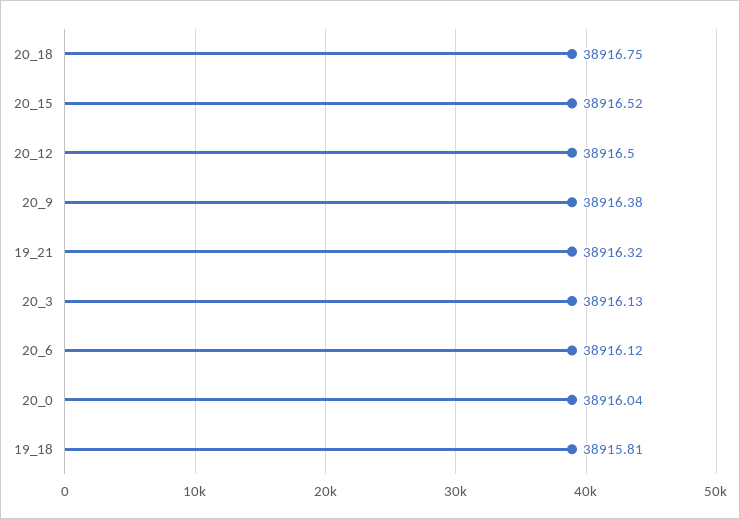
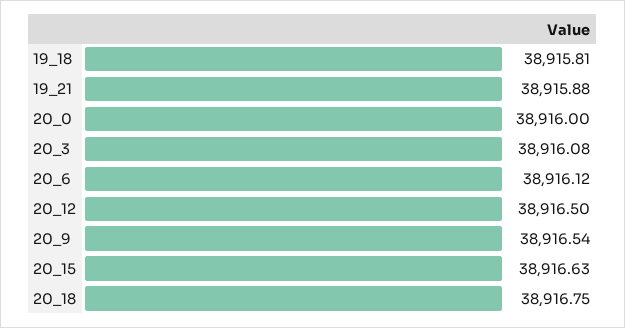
  {
    "20_18": 38916.75,
-   "20_15": 38916.52,
+   "20_15": 38916.63,
    "20_12": 38916.5,
-   "20_9": 38916.38,
+   "20_9": 38916.54,
-   "19_21": 38916.32,
+   "19_21": 38915.88,
-   "20_3": 38916.13,
+   "20_3": 38916.08,
    "20_6": 38916.12,
-   "20_0": 38916.04,
+   "20_0": 38916,
    "19_18": 38915.81
  }

